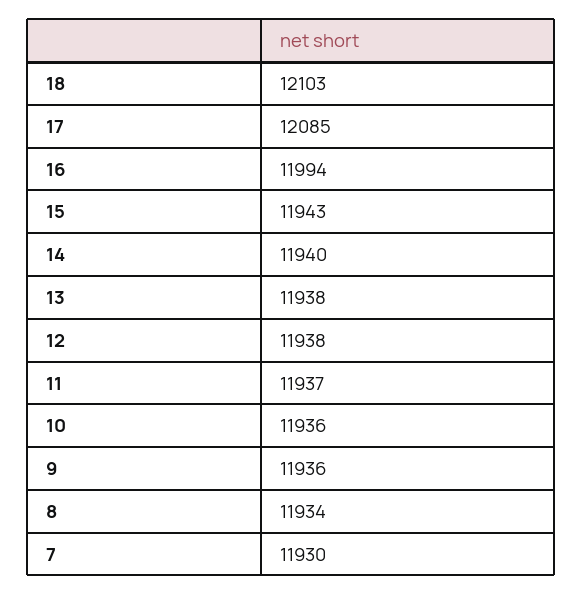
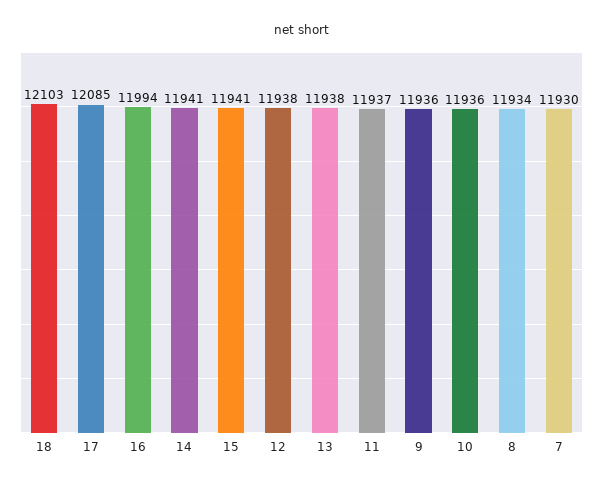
  {
    "18": 12103,
    "17": 12085,
    "16": 11994,
-   "15": 11943,
+   "15": 11941,
-   "14": 11940,
+   "14": 11941,
    "13": 11938,
    "12": 11938,
    "11": 11937,
    "10": 11936,
    "9": 11936,
    "8": 11934,
    "7": 11930
  }

